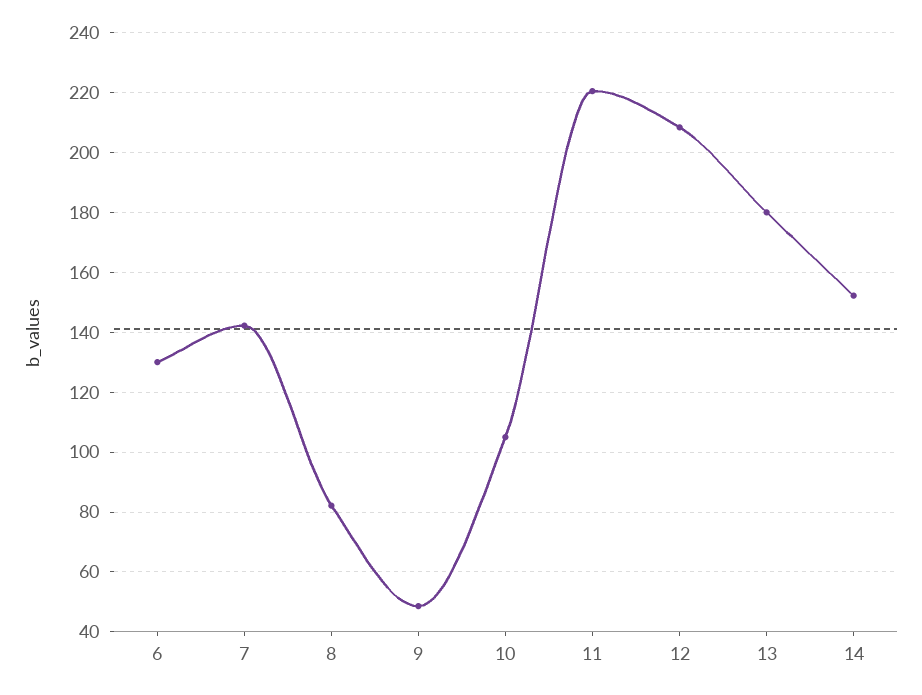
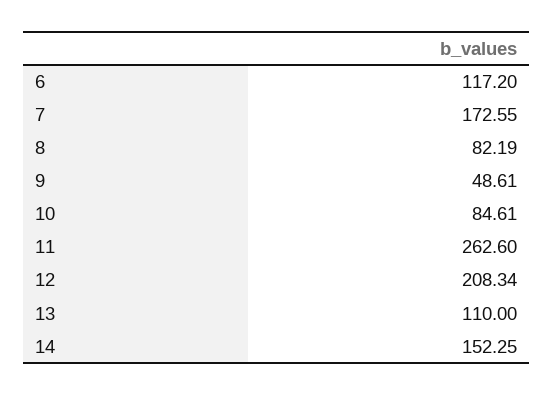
  {
-   "6": 130,
+   "6": 117.2,
-   "7": 142.5,
+   "7": 172.55,
    "8": 82.19,
    "9": 48.61,
-   "10": 105,
+   "10": 84.61,
-   "11": 220,
+   "11": 262.6,
    "12": 208.34,
-   "13": 180,
+   "13": 110,
    "14": 152.25
  }

